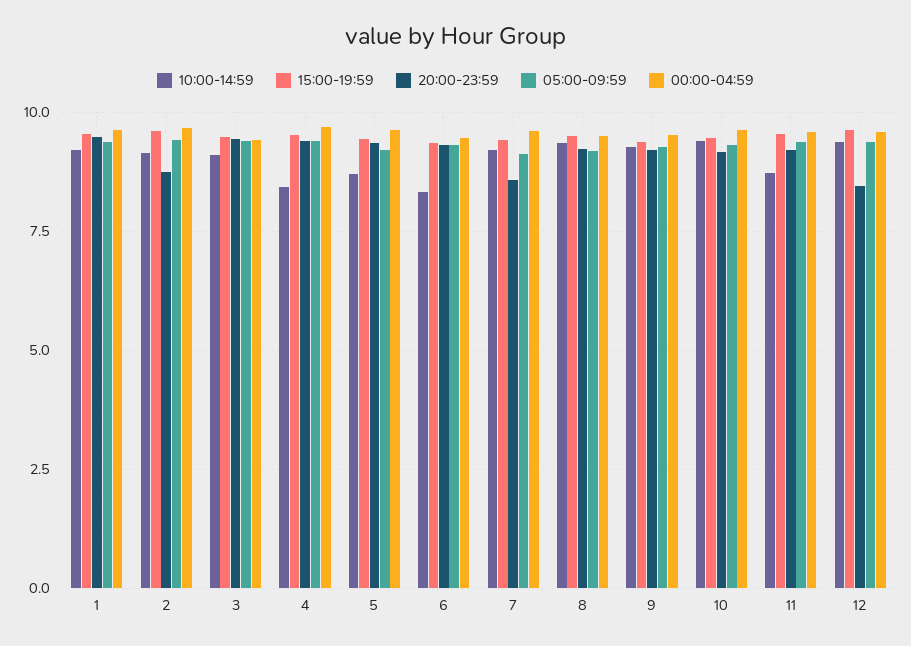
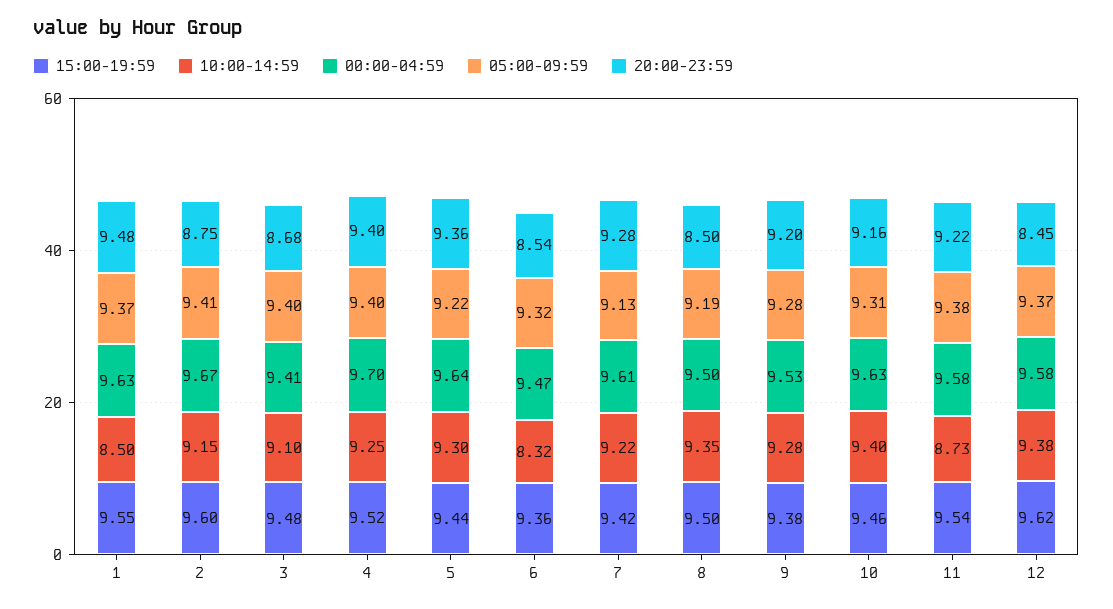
  {
    "10:00-14:59": {
-     "1": 9.25,
+     "1": 8.5,
      "2": 9.15,
      "3": 9.1,
-     "4": 8.5,
+     "4": 9.25,
-     "5": 8.75,
+     "5": 9.3,
      "6": 8.32,
      "7": 9.22,
      "8": 9.35,
      "9": 9.28,
      "10": 9.4,
      "11": 8.73,
      "12": 9.38
    },
    "15:00-19:59": {
      "1": 9.55,
      "2": 9.6,
      "3": 9.48,
      "4": 9.52,
      "5": 9.44,
      "6": 9.36,
      "7": 9.42,
      "8": 9.5,
      "9": 9.38,
      "10": 9.46,
      "11": 9.54,
      "12": 9.62
    },
    "20:00-23:59": {
      "1": 9.48,
      "2": 8.75,
-     "3": 9.5,
+     "3": 8.68,
      "4": 9.4,
      "5": 9.36,
-     "6": 9.25,
+     "6": 8.54,
-     "7": 8.5,
+     "7": 9.28,
-     "8": 9.25,
+     "8": 8.5,
      "9": 9.2,
      "10": 9.16,
      "11": 9.22,
      "12": 8.45
    },
    "05:00-09:59": {
      "1": 9.37,
      "2": 9.41,
      "3": 9.4,
      "4": 9.4,
      "5": 9.22,
      "6": 9.32,
      "7": 9.13,
      "8": 9.19,
      "9": 9.28,
      "10": 9.31,
      "11": 9.38,
      "12": 9.37
    },
    "00:00-04:59": {
      "1": 9.63,
      "2": 9.67,
      "3": 9.41,
      "4": 9.7,
      "5": 9.64,
      "6": 9.47,
      "7": 9.61,
      "8": 9.5,
      "9": 9.53,
      "10": 9.63,
      "11": 9.58,
      "12": 9.58
    }
  }

